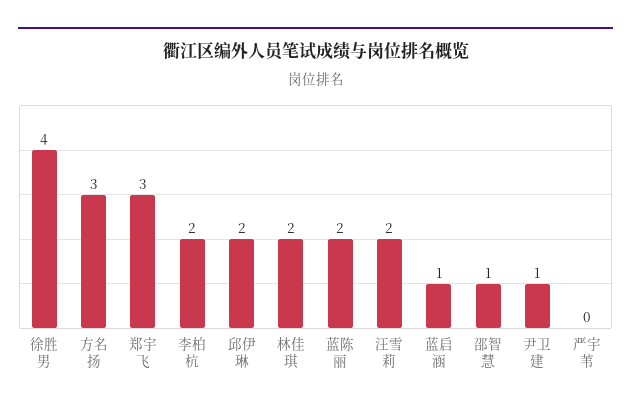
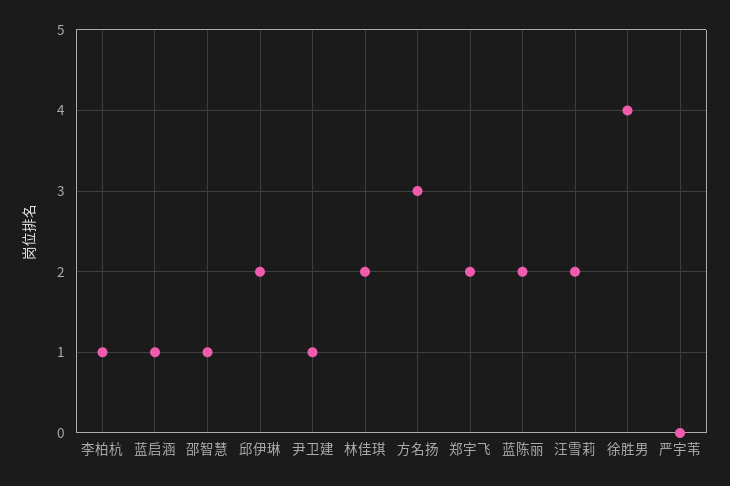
  {
    "徐胜男": 4,
    "方名扬": 3,
-   "郑宇飞": 3,
+   "郑宇飞": 2,
-   "李柏杭": 2,
+   "李柏杭": 1,
    "邱伊琳": 2,
    "林佳琪": 2,
    "蓝陈丽": 2,
    "汪雪莉": 2,
    "蓝启涵": 1,
    "邵智慧": 1,
    "尹卫建": 1,
    "严宇苇": 0
  }

